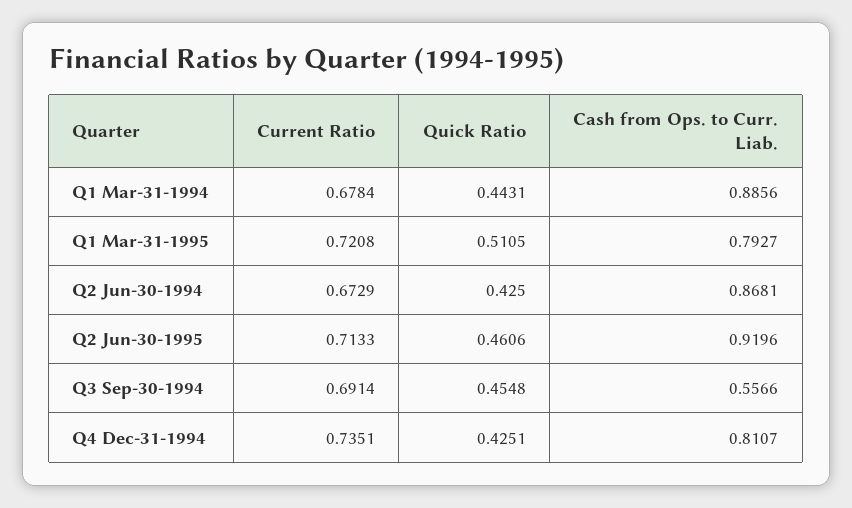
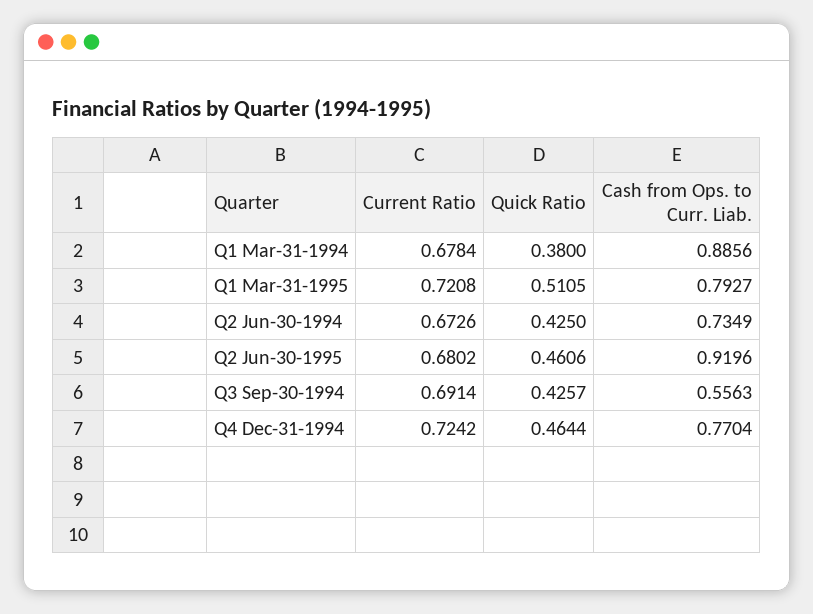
  {
    "Current Ratio": {
      "Q1 Mar-31-1994": 0.6784,
      "Q1 Mar-31-1995": 0.7208,
-     "Q2 Jun-30-1994": 0.6729,
+     "Q2 Jun-30-1994": 0.6726,
-     "Q2 Jun-30-1995": 0.7133,
+     "Q2 Jun-30-1995": 0.6802,
      "Q3 Sep-30-1994": 0.6914,
-     "Q4 Dec-31-1994": 0.7351
+     "Q4 Dec-31-1994": 0.7242
    },
    "Quick Ratio": {
-     "Q1 Mar-31-1994": 0.4431,
+     "Q1 Mar-31-1994": 0.38,
      "Q1 Mar-31-1995": 0.5105,
      "Q2 Jun-30-1994": 0.425,
      "Q2 Jun-30-1995": 0.4606,
-     "Q3 Sep-30-1994": 0.4548,
+     "Q3 Sep-30-1994": 0.4257,
-     "Q4 Dec-31-1994": 0.4251
+     "Q4 Dec-31-1994": 0.4644
    },
    "Cash from Ops. to Curr. Liab.": {
      "Q1 Mar-31-1994": 0.8856,
      "Q1 Mar-31-1995": 0.7927,
-     "Q2 Jun-30-1994": 0.8681,
+     "Q2 Jun-30-1994": 0.7349,
      "Q2 Jun-30-1995": 0.9196,
-     "Q3 Sep-30-1994": 0.5566,
+     "Q3 Sep-30-1994": 0.5563,
-     "Q4 Dec-31-1994": 0.8107
+     "Q4 Dec-31-1994": 0.7704
    }
  }

